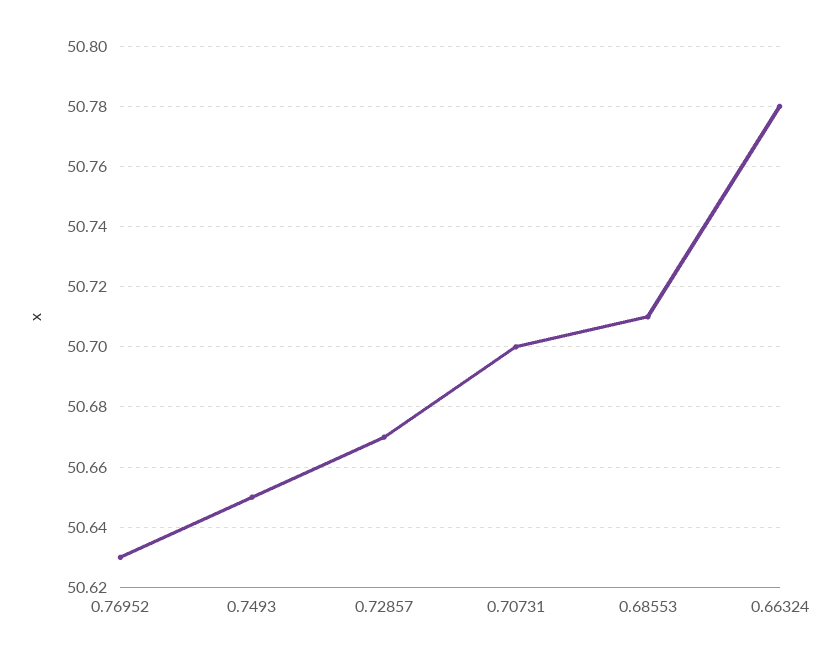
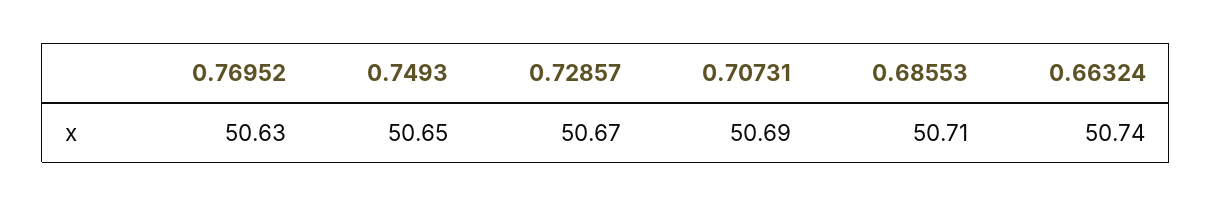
  {
    "0.76952": 50.63,
    "0.7493": 50.65,
    "0.72857": 50.67,
-   "0.70731": 50.7,
+   "0.70731": 50.69,
    "0.68553": 50.71,
-   "0.66324": 50.78
+   "0.66324": 50.74
  }

